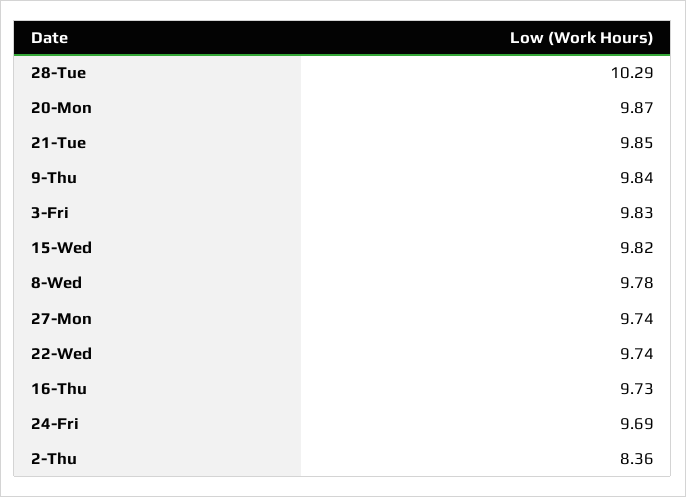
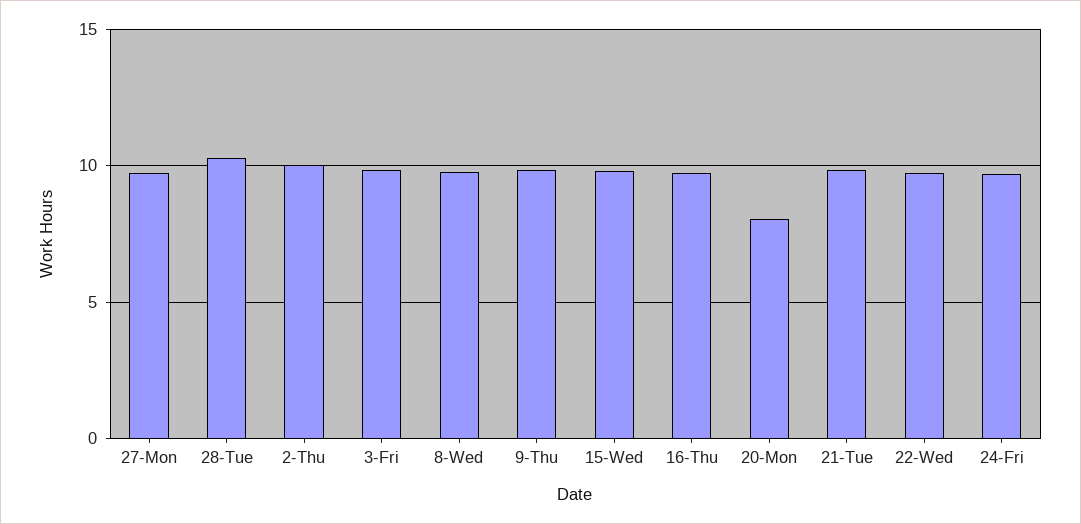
  {
    "28-Tue": 10.29,
-   "20-Mon": 9.87,
+   "20-Mon": 8,
    "21-Tue": 9.85,
    "9-Thu": 9.84,
    "3-Fri": 9.83,
    "15-Wed": 9.82,
    "8-Wed": 9.78,
    "27-Mon": 9.74,
    "22-Wed": 9.74,
    "16-Thu": 9.73,
    "24-Fri": 9.69,
-   "2-Thu": 8.36
+   "2-Thu": 10
  }

